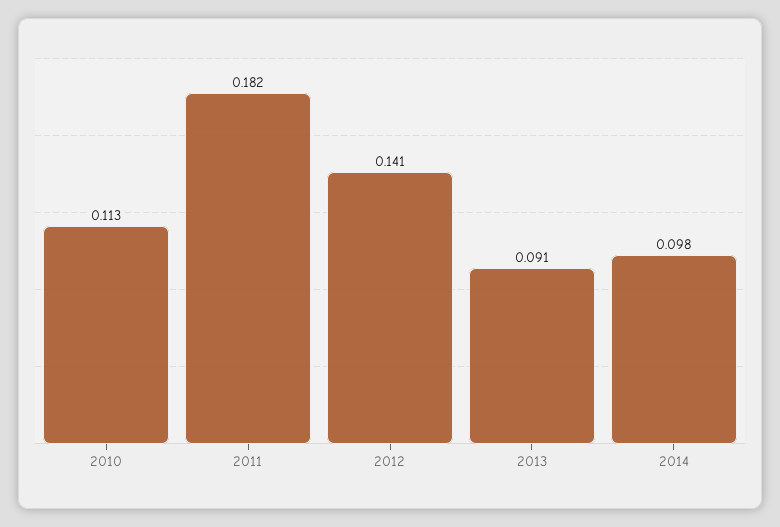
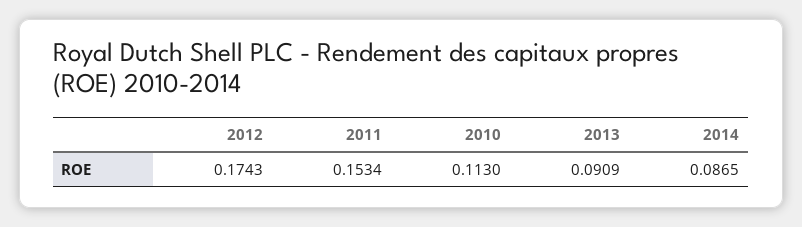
  {
    "2010": 0.113,
-   "2011": 0.182,
+   "2011": 0.1534,
-   "2012": 0.141,
+   "2012": 0.1743,
    "2013": 0.0909,
-   "2014": 0.098
+   "2014": 0.0865
  }

